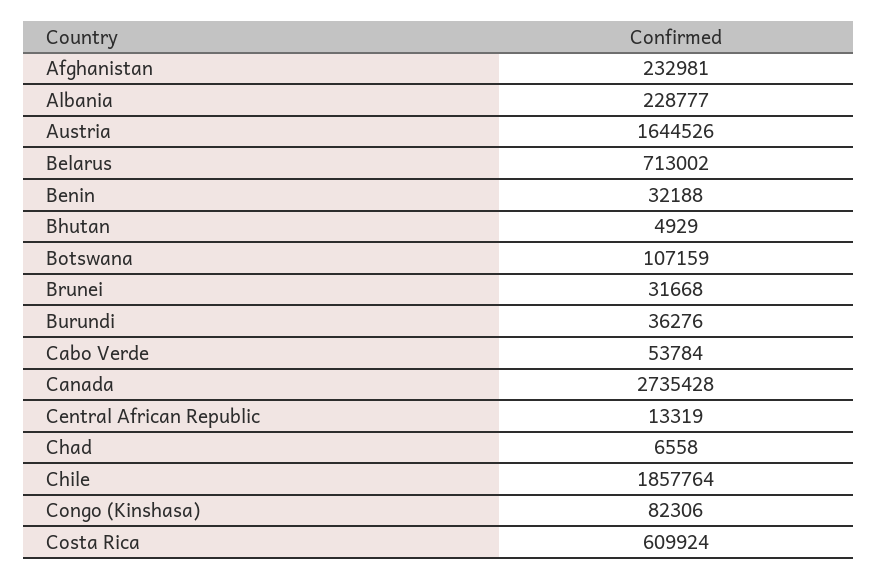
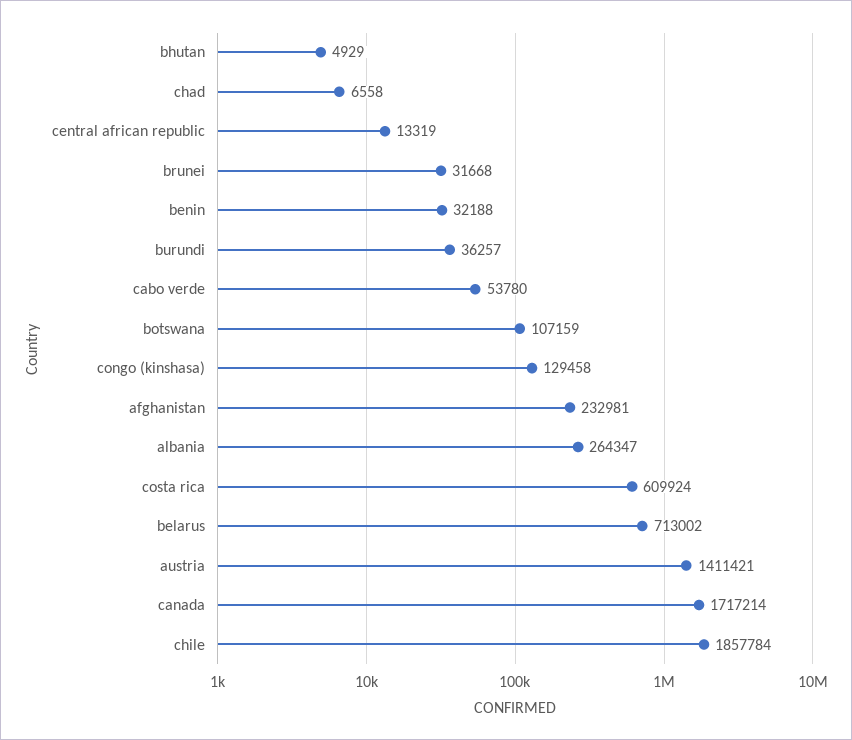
  {
    "Afghanistan": 232981,
-   "Albania": 228777,
+   "Albania": 264347,
-   "Austria": 1644526,
+   "Austria": 1411421,
    "Belarus": 713002,
    "Benin": 32188,
    "Bhutan": 4929,
    "Botswana": 107159,
    "Brunei": 31668,
-   "Burundi": 36276,
+   "Burundi": 36257,
-   "Cabo Verde": 53784,
+   "Cabo Verde": 53780,
-   "Canada": 2735428,
+   "Canada": 1717214,
    "Central African Republic": 13319,
    "Chad": 6558,
-   "Chile": 1857764,
+   "Chile": 1857784,
-   "Congo (Kinshasa)": 82306,
+   "Congo (Kinshasa)": 129458,
    "Costa Rica": 609924
  }

